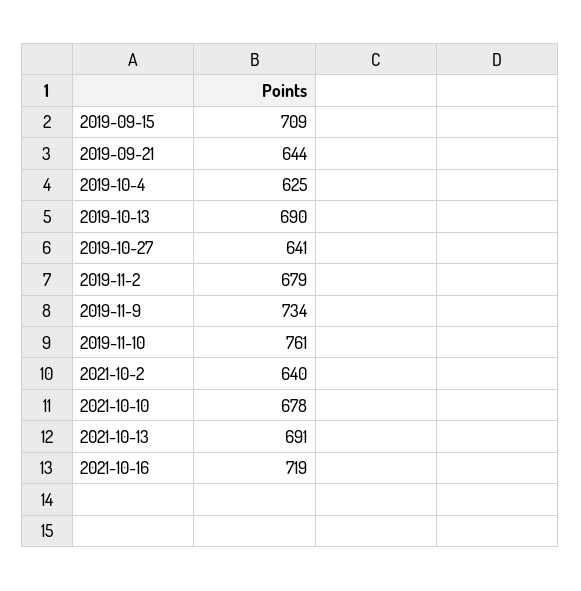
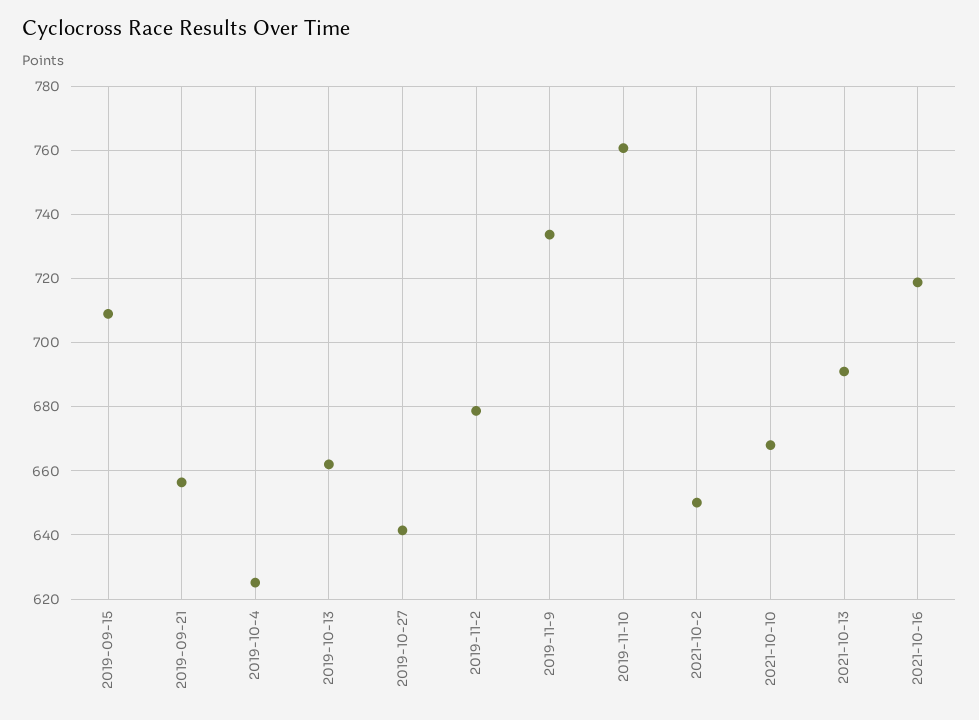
  {
    "2019-09-15": 709,
-   "2019-09-21": 644,
+   "2019-09-21": 656,
    "2019-10-4": 625,
-   "2019-10-13": 690,
+   "2019-10-13": 662,
    "2019-10-27": 641,
    "2019-11-2": 679,
    "2019-11-9": 734,
    "2019-11-10": 761,
-   "2021-10-2": 640,
+   "2021-10-2": 650,
-   "2021-10-10": 678,
+   "2021-10-10": 668,
    "2021-10-13": 691,
    "2021-10-16": 719
  }

